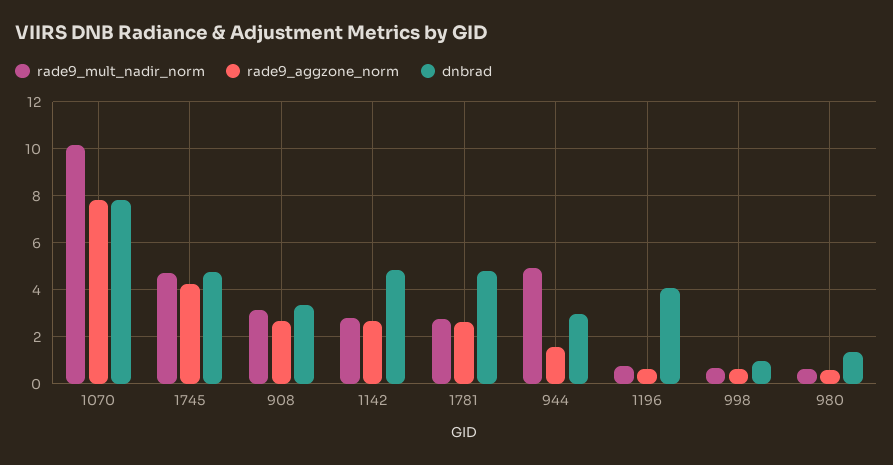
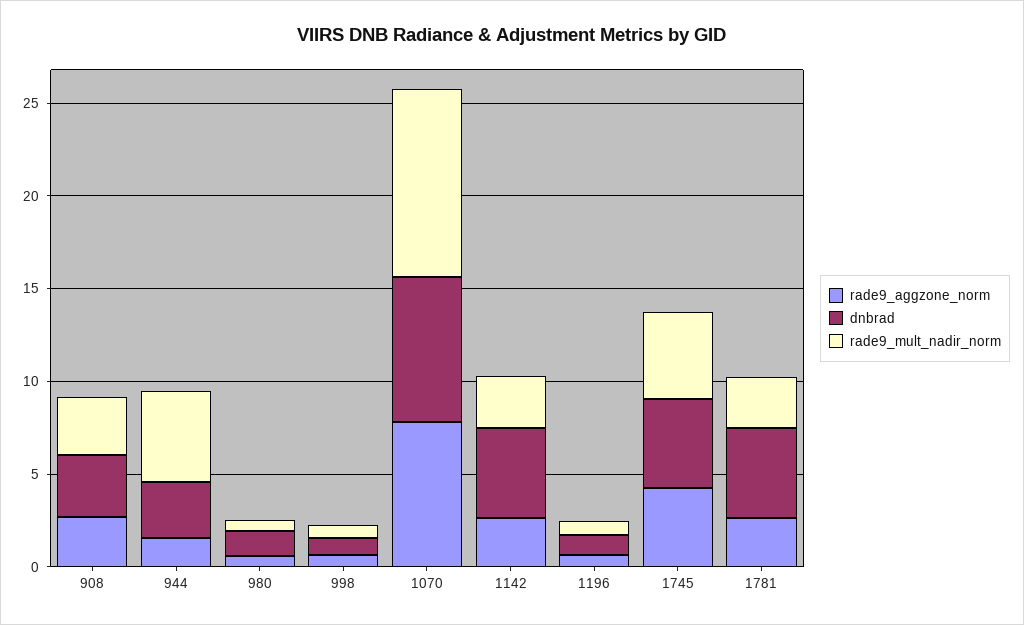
  {
    "rade9_mult_nadir_norm": {
      "1070": 10,
      "1745": 4.5,
      "908": 3,
      "1142": 3,
      "1781": 3,
      "944": 5,
      "1196": 1,
      "998": 0.5,
      "980": 0.5
    },
    "rade9_aggzone_norm": {
      "1070": 8,
      "1745": 4.5,
      "908": 2.5,
      "1142": 2.5,
      "1781": 2.5,
      "944": 1.5,
      "1196": 0.5,
      "998": 0.5,
      "980": 0.5
    },
    "dnbrad": {
      "1070": 8,
      "1745": 5,
      "908": 3.5,
      "1142": 5,
      "1781": 5,
      "944": 3,
-     "1196": 4,
+     "1196": 1,
      "998": 1,
      "980": 1.5
    }
  }

